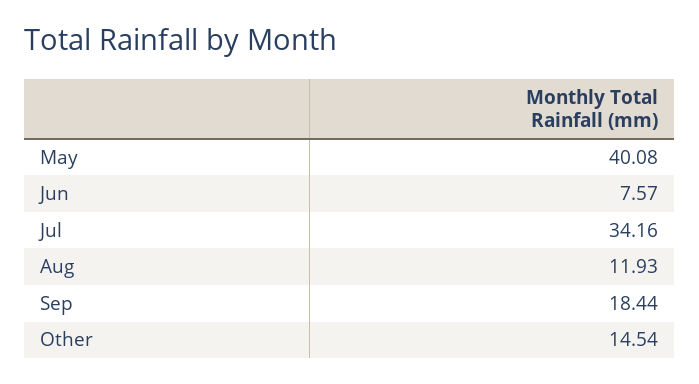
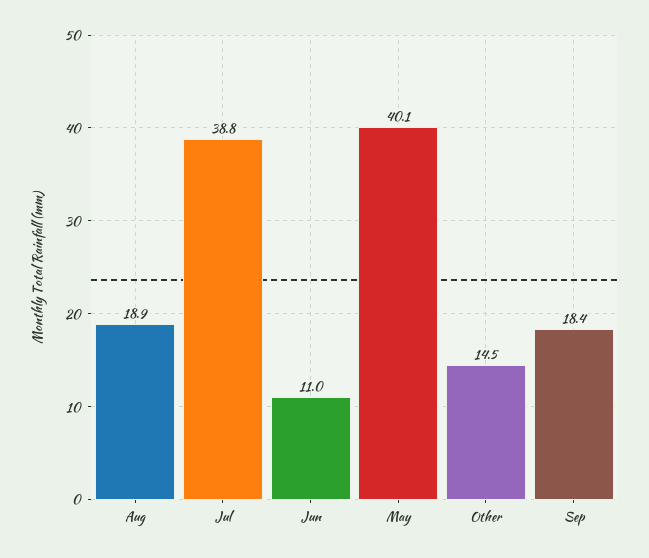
  {
    "May": 40.08,
-   "Jun": 7.57,
+   "Jun": 11,
-   "Jul": 34.16,
+   "Jul": 38.8,
-   "Aug": 11.93,
+   "Aug": 18.9,
    "Sep": 18.44,
    "Other": 14.54
  }

